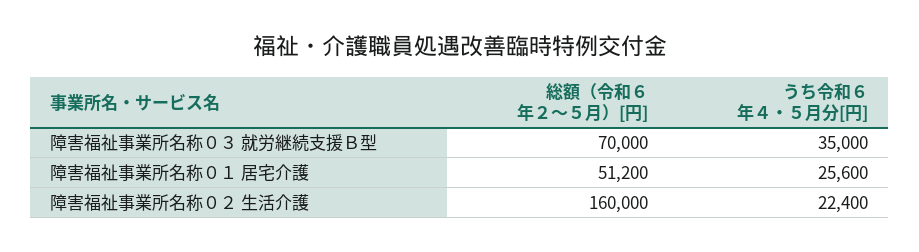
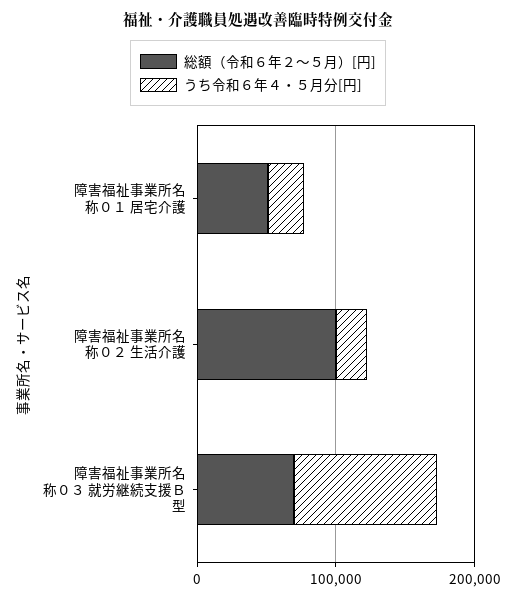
  {
    "総額（令和６年２～５月）[円]": {
      "障害福祉事業所名称０３ 就労継続支援Ｂ型": 70000,
      "障害福祉事業所名称０１ 居宅介護": 51200,
-     "障害福祉事業所名称０２ 生活介護": 160000
+     "障害福祉事業所名称０２ 生活介護": 100000
    },
    "うち令和６年４・５月分[円]": {
-     "障害福祉事業所名称０３ 就労継続支援Ｂ型": 35000,
+     "障害福祉事業所名称０３ 就労継続支援Ｂ型": 100000,
      "障害福祉事業所名称０１ 居宅介護": 25600,
      "障害福祉事業所名称０２ 生活介護": 22400
    }
  }

